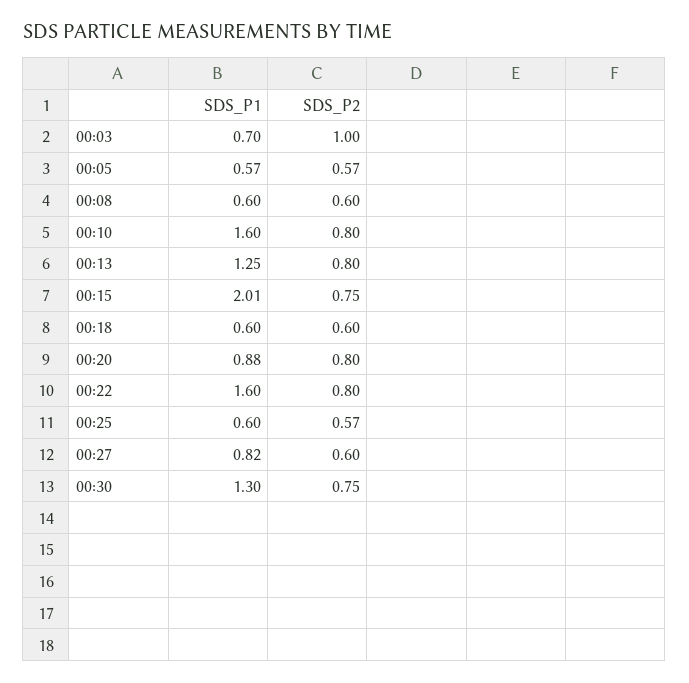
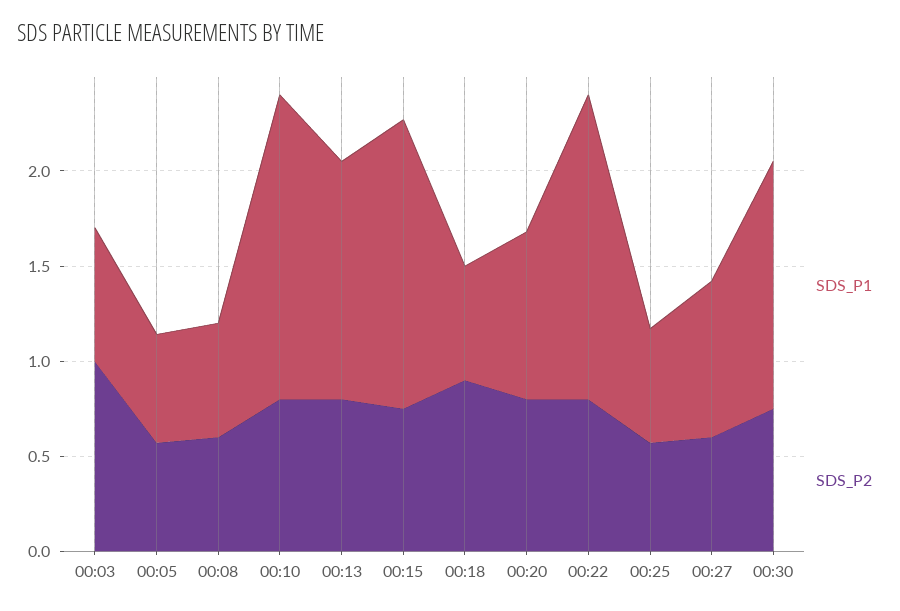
  {
    "SDS_P1": {
      "00:03": 0.7,
      "00:05": 0.57,
      "00:08": 0.6,
      "00:10": 1.6,
      "00:13": 1.25,
-     "00:15": 2.01,
+     "00:15": 1.5,
      "00:18": 0.6,
      "00:20": 0.88,
      "00:22": 1.6,
      "00:25": 0.6,
      "00:27": 0.82,
      "00:30": 1.3
    },
    "SDS_P2": {
      "00:03": 1,
      "00:05": 0.57,
      "00:08": 0.6,
      "00:10": 0.8,
      "00:13": 0.8,
      "00:15": 0.75,
-     "00:18": 0.6,
+     "00:18": 0.9,
      "00:20": 0.8,
      "00:22": 0.8,
      "00:25": 0.57,
      "00:27": 0.6,
      "00:30": 0.75
    }
  }

